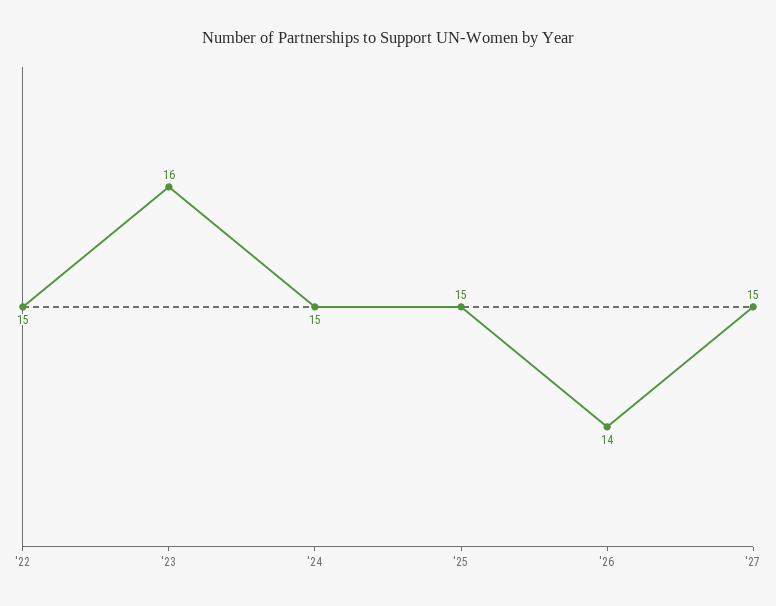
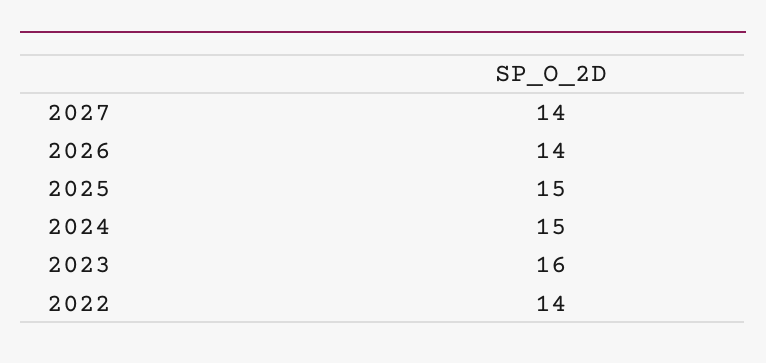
  {
-   "'22": 15,
+   "'22": 14,
    "'23": 16,
    "'24": 15,
    "'25": 15,
    "'26": 14,
-   "'27": 15
+   "'27": 14
  }

